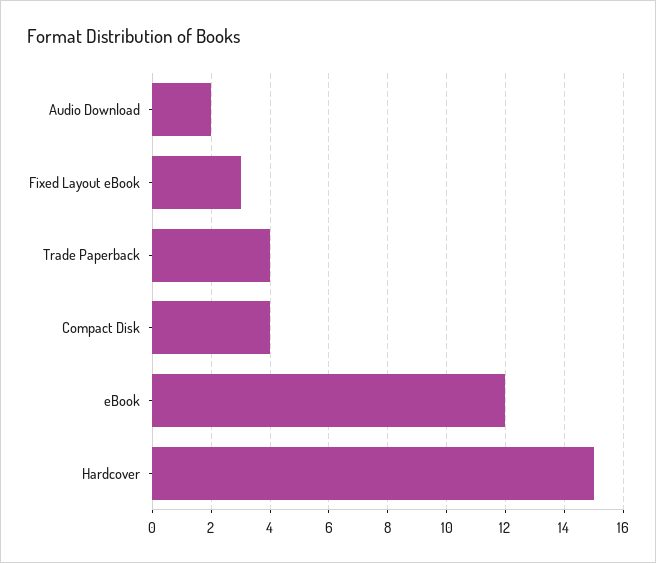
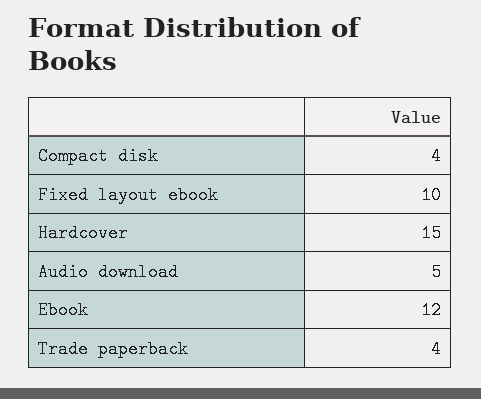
  {
-   "Audio Download": 2,
+   "Audio Download": 5,
-   "Fixed Layout eBook": 3,
+   "Fixed Layout eBook": 10,
    "Trade Paperback": 4,
    "Compact Disk": 4,
    "eBook": 12,
    "Hardcover": 15
  }

